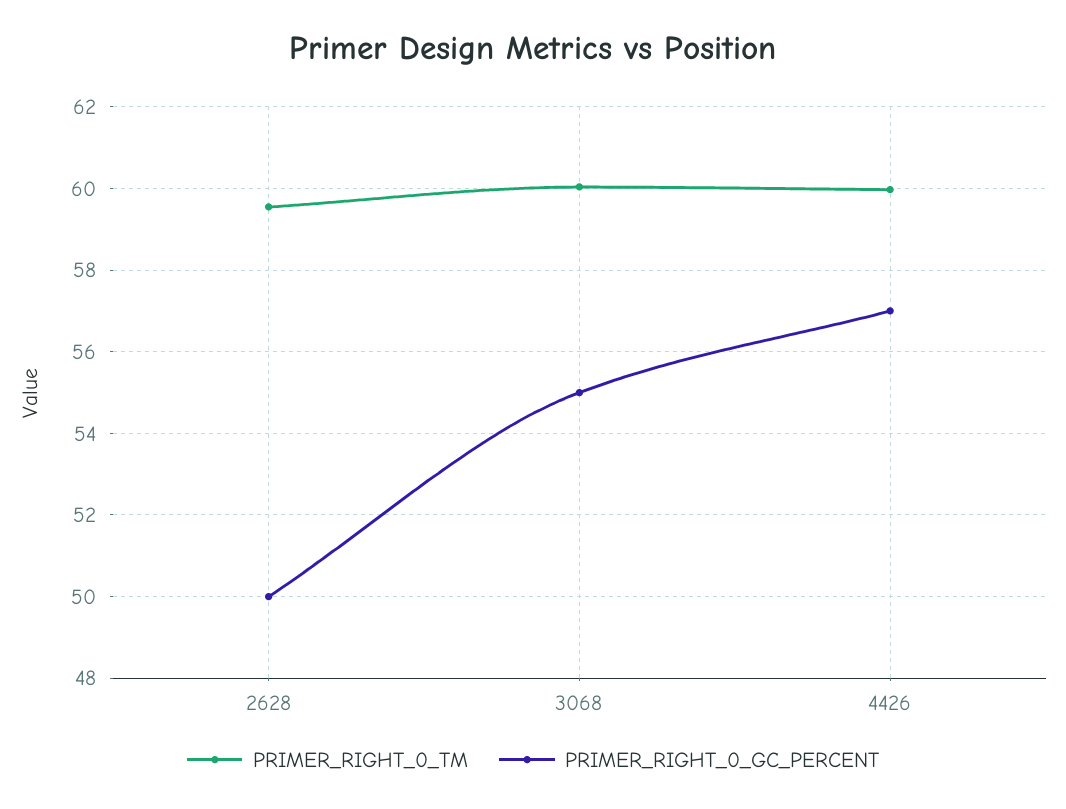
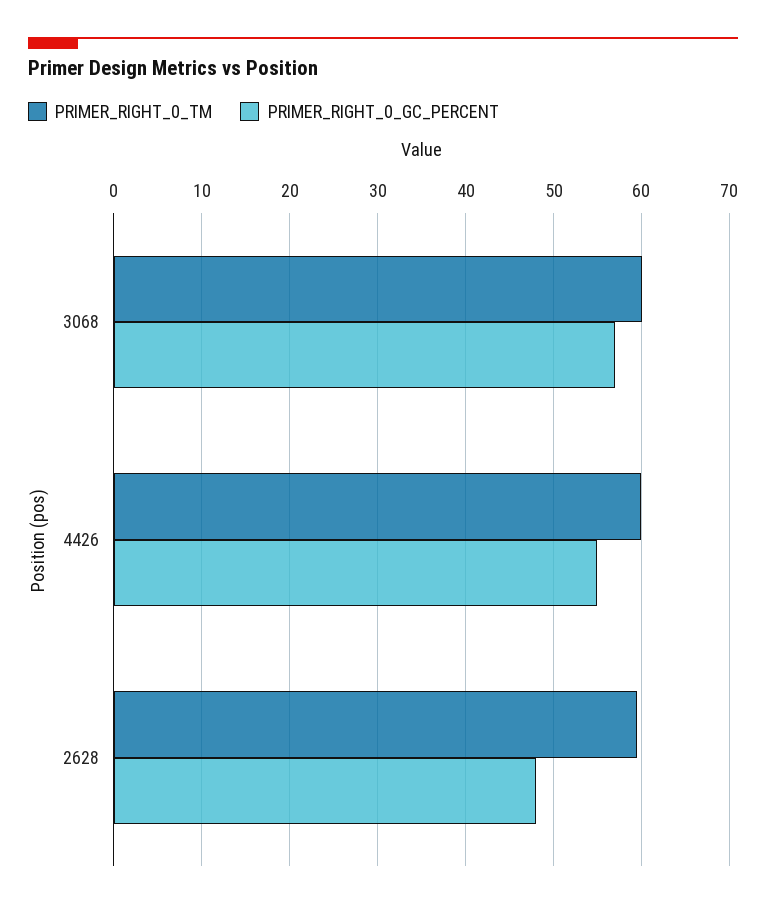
  {
    "PRIMER_RIGHT_0_TM": {
      "2628": 59.6,
      "3068": 60,
      "4426": 60
    },
    "PRIMER_RIGHT_0_GC_PERCENT": {
-     "2628": 50,
+     "2628": 48,
-     "3068": 55,
+     "3068": 57,
-     "4426": 57
+     "4426": 55
    }
  }

